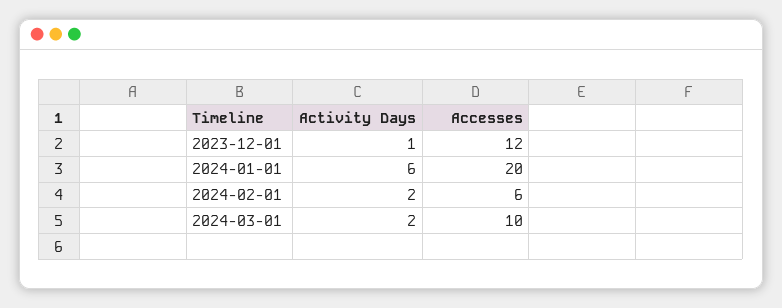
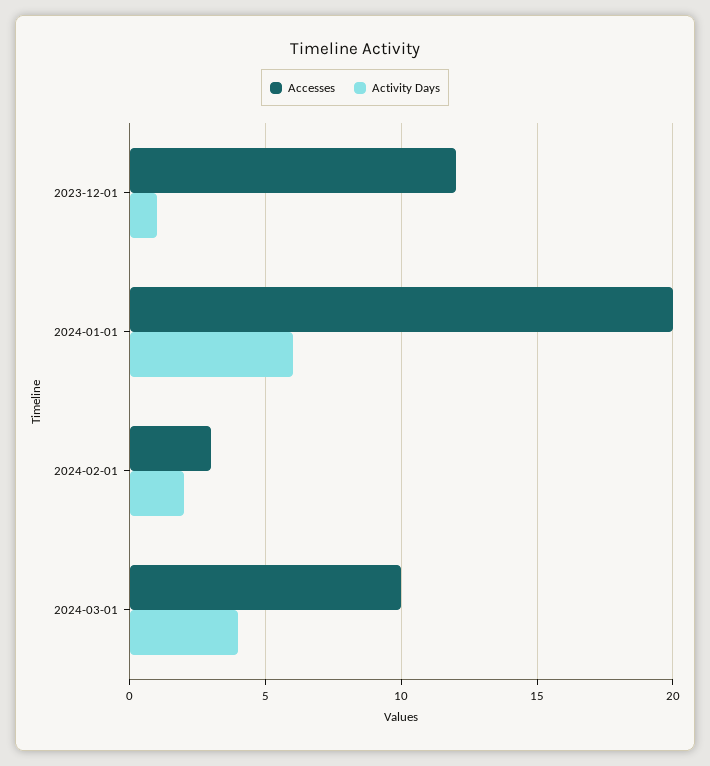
  {
    "Activity Days": {
      "2023-12-01": 1,
      "2024-01-01": 6,
      "2024-02-01": 2,
-     "2024-03-01": 2
+     "2024-03-01": 4
    },
    "Accesses": {
      "2023-12-01": 12,
      "2024-01-01": 20,
-     "2024-02-01": 6,
+     "2024-02-01": 3,
      "2024-03-01": 10
    }
  }

